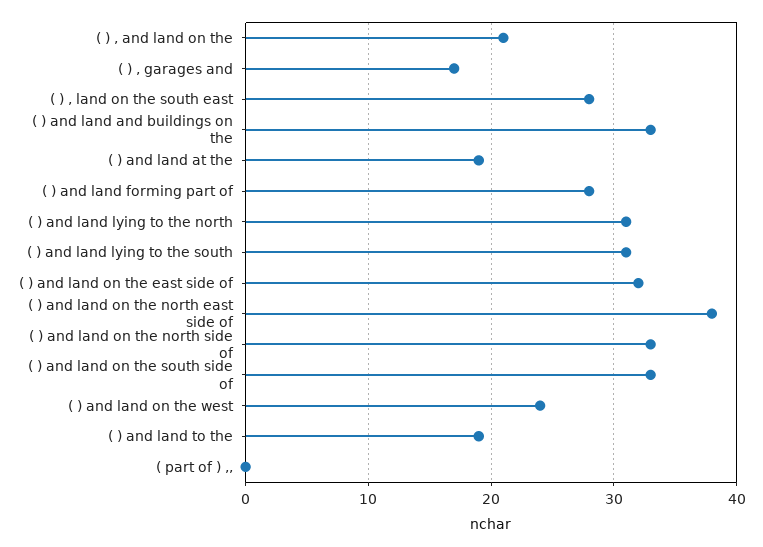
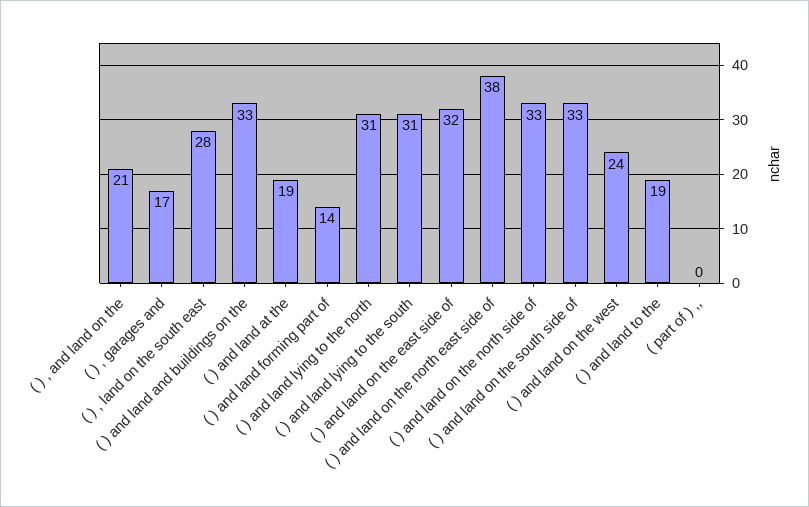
  {
    "( ) , and land on the": 21,
    "( ) , garages and": 17,
    "( ) , land on the south east": 28,
    "( ) and land and buildings on the": 33,
    "( ) and land at the": 19,
-   "( ) and land forming part of": 28,
+   "( ) and land forming part of": 14,
    "( ) and land lying to the north": 31,
    "( ) and land lying to the south": 31,
    "( ) and land on the east side of": 32,
    "( ) and land on the north east side of": 38,
    "( ) and land on the north side of": 33,
    "( ) and land on the south side of": 33,
    "( ) and land on the west": 24,
    "( ) and land to the": 19,
    "( part of ) ,,": 0
  }

